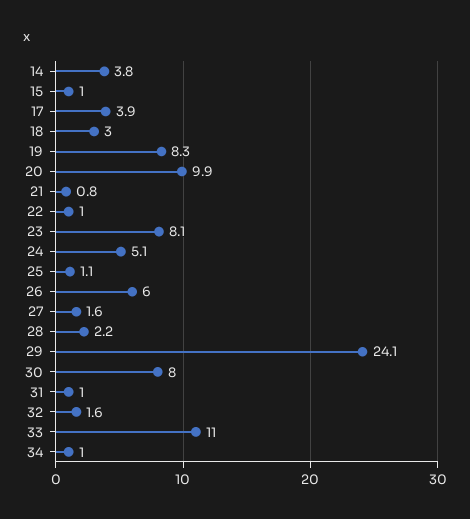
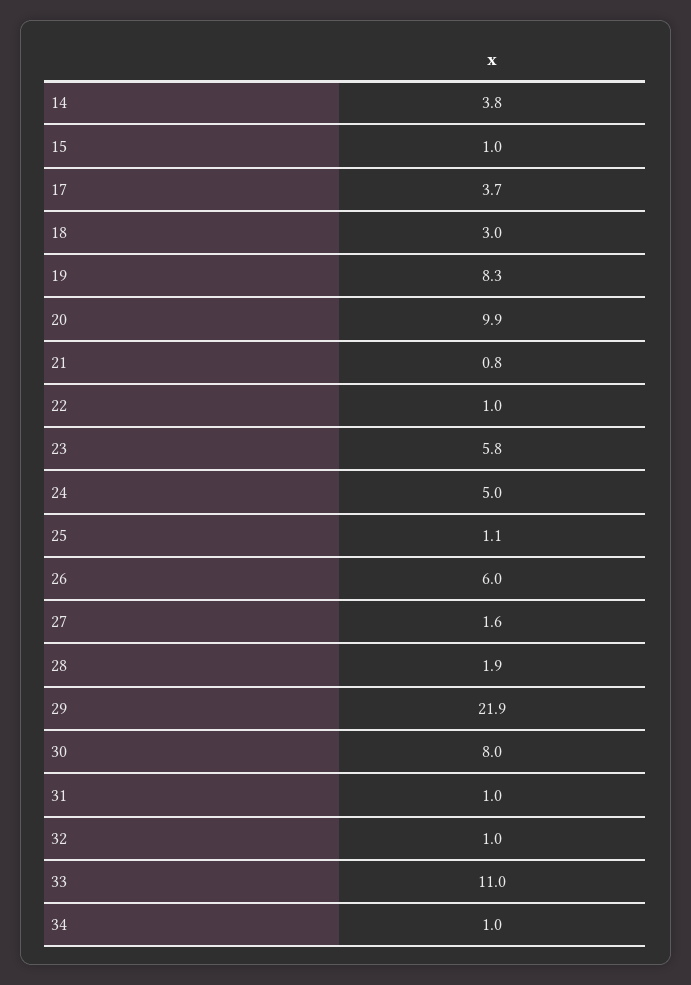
  {
    "14": 3.8,
    "15": 1,
-   "17": 3.9,
+   "17": 3.7,
    "18": 3,
    "19": 8.3,
    "20": 9.9,
    "21": 0.8,
    "22": 1,
-   "23": 8.1,
+   "23": 5.8,
-   "24": 5.1,
+   "24": 5,
    "25": 1.1,
    "26": 6,
    "27": 1.6,
-   "28": 2.2,
+   "28": 1.9,
-   "29": 24.1,
+   "29": 21.9,
    "30": 8,
    "31": 1,
-   "32": 1.6,
+   "32": 1,
    "33": 11,
    "34": 1
  }

